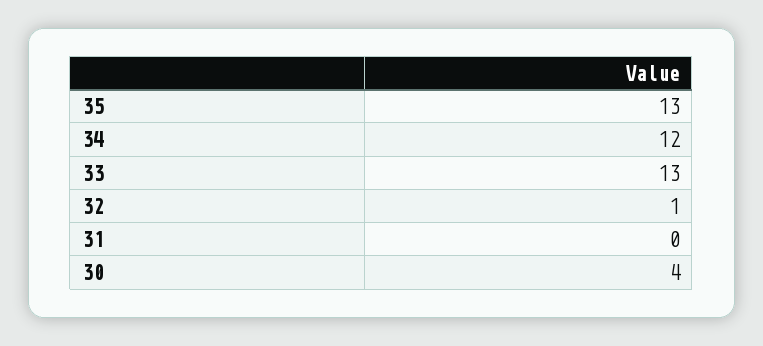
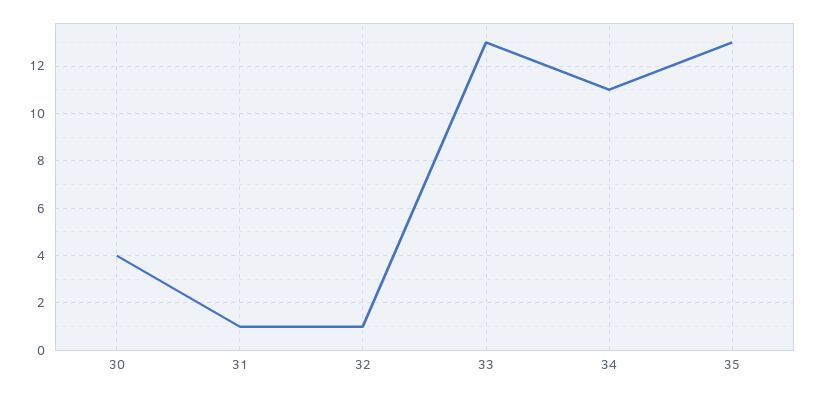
  {
    "35": 13,
-   "34": 12,
+   "34": 11,
    "33": 13,
    "32": 1,
-   "31": 0,
+   "31": 1,
    "30": 4
  }

